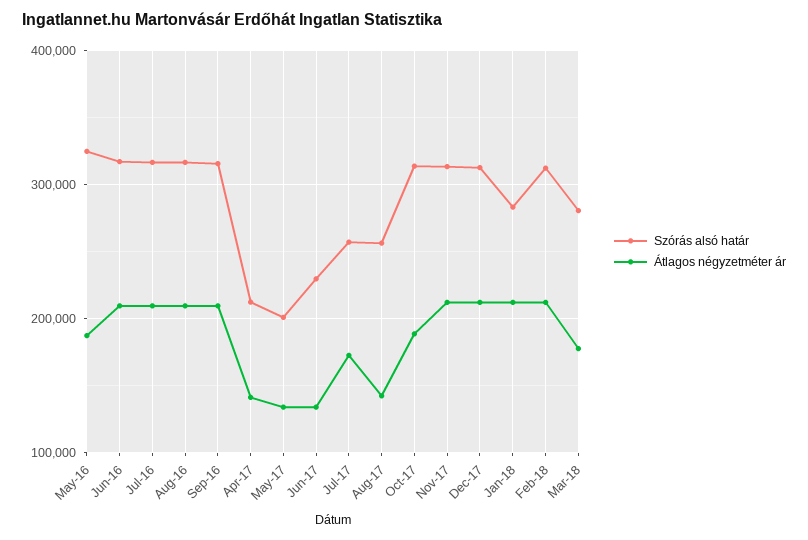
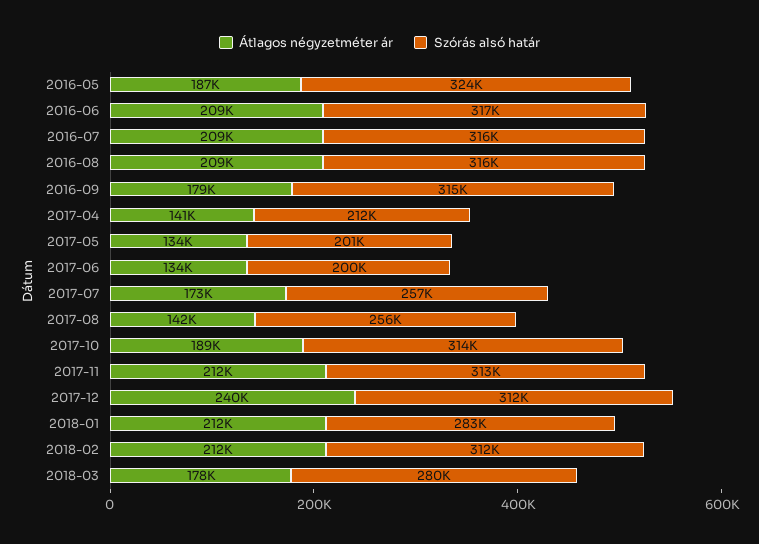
  {
    "Szórás alsó határ": {
      "May-16": 324000,
      "Jun-16": 317000,
      "Jul-16": 316000,
      "Aug-16": 316000,
      "Sep-16": 315000,
      "Apr-17": 212000,
      "May-17": 201000,
-     "Jun-17": 230000,
+     "Jun-17": 200000,
      "Jul-17": 257000,
      "Aug-17": 256000,
      "Oct-17": 314000,
      "Nov-17": 313000,
      "Dec-17": 312000,
      "Jan-18": 283000,
      "Feb-18": 312000,
      "Mar-18": 280000
    },
    "Átlagos négyzetméter ár": {
      "May-16": 187000,
      "Jun-16": 209000,
      "Jul-16": 209000,
      "Aug-16": 209000,
-     "Sep-16": 210000,
+     "Sep-16": 179000,
      "Apr-17": 141000,
      "May-17": 134000,
      "Jun-17": 134000,
      "Jul-17": 173000,
      "Aug-17": 142000,
      "Oct-17": 189000,
      "Nov-17": 212000,
-     "Dec-17": 210000,
+     "Dec-17": 240000,
      "Jan-18": 212000,
      "Feb-18": 212000,
      "Mar-18": 178000
    }
  }

